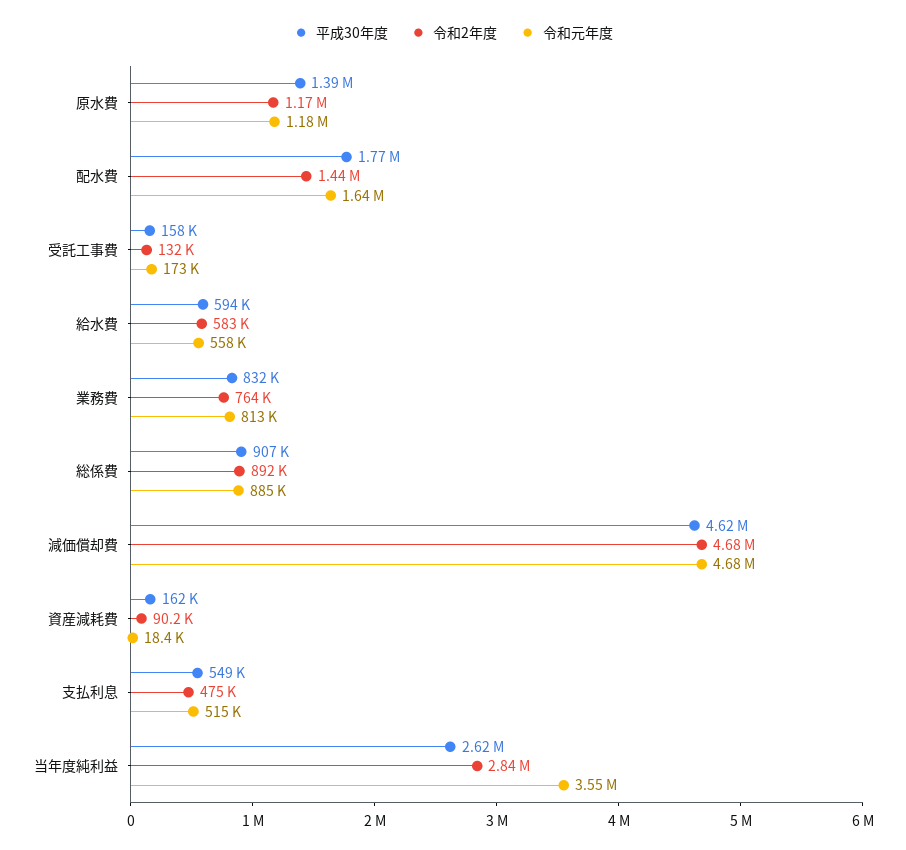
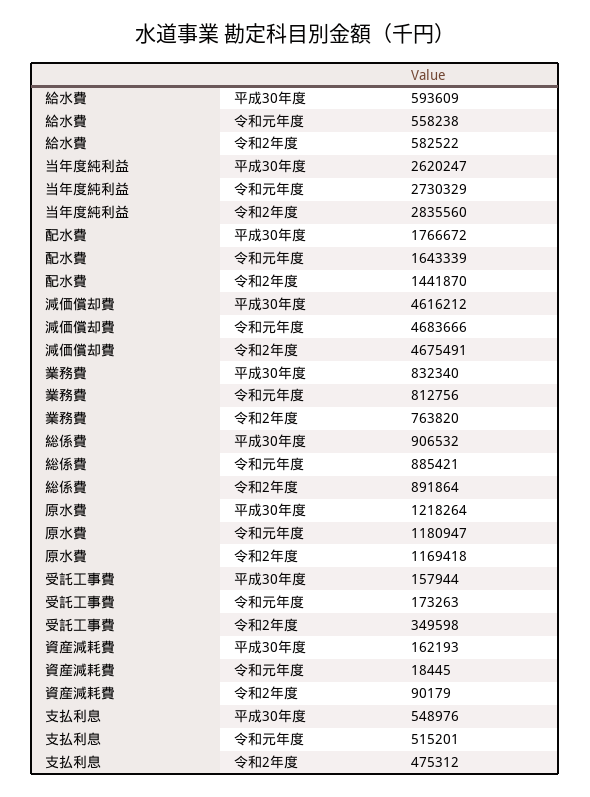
  {
    "平成30年度": {
-     "原水費": 1390000,
+     "原水費": 1218264,
      "配水費": 1766672,
      "受託工事費": 157944,
      "給水費": 593609,
      "業務費": 832340,
      "総係費": 906532,
      "減価償却費": 4616212,
      "資産減耗費": 162193,
      "支払利息": 548976,
      "当年度純利益": 2620247
    },
    "令和2年度": {
      "原水費": 1169418,
      "配水費": 1441870,
-     "受託工事費": 132000,
+     "受託工事費": 349598,
      "給水費": 582522,
      "業務費": 763820,
      "総係費": 891864,
      "減価償却費": 4675491,
      "資産減耗費": 90179,
      "支払利息": 475312,
      "当年度純利益": 2835560
    },
    "令和元年度": {
      "原水費": 1180947,
      "配水費": 1643339,
      "受託工事費": 173263,
      "給水費": 558238,
      "業務費": 812756,
      "総係費": 885421,
      "減価償却費": 4683666,
      "資産減耗費": 18445,
      "支払利息": 515201,
-     "当年度純利益": 3550000
+     "当年度純利益": 2730329
    }
  }

